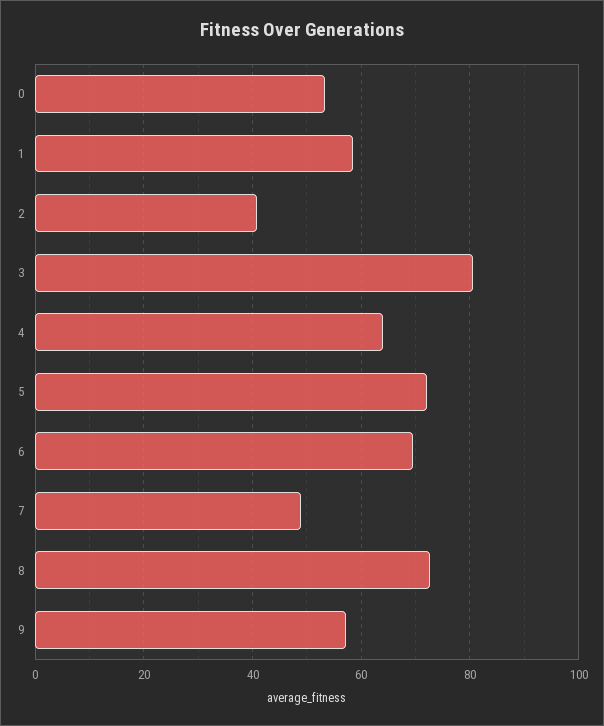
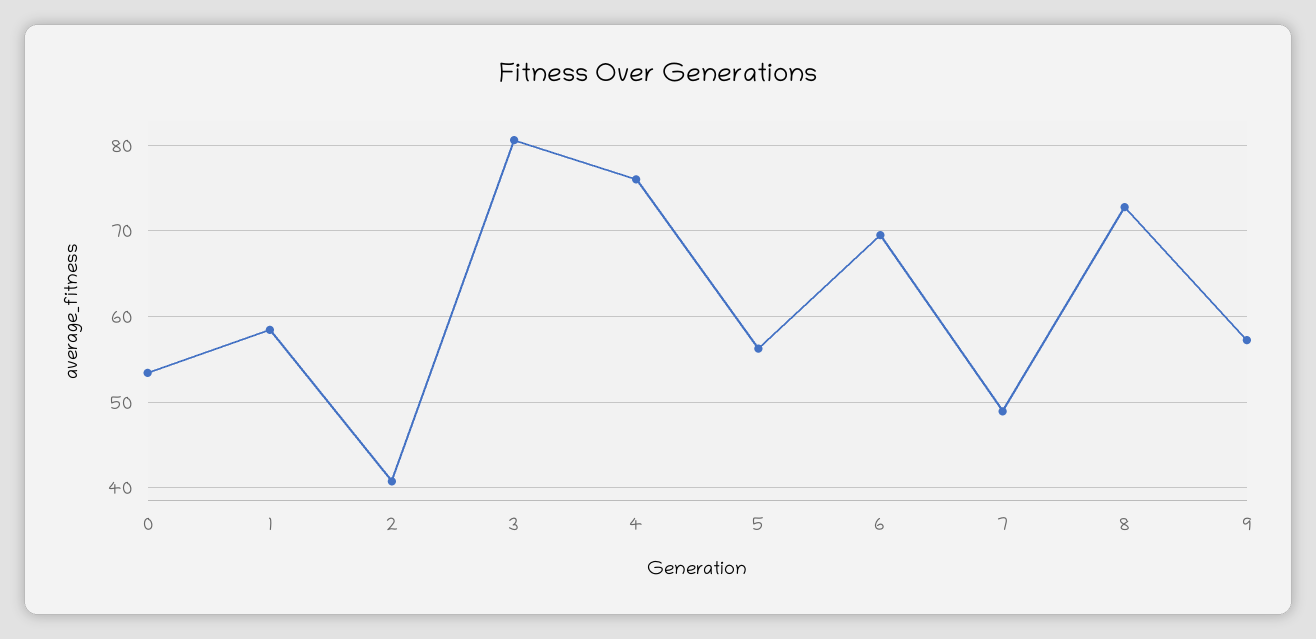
  {
    "0": 53,
    "1": 58,
    "2": 41,
    "3": 81,
-   "4": 64,
+   "4": 76,
-   "5": 72,
+   "5": 56,
    "6": 70,
    "7": 49,
    "8": 73,
    "9": 57
  }

